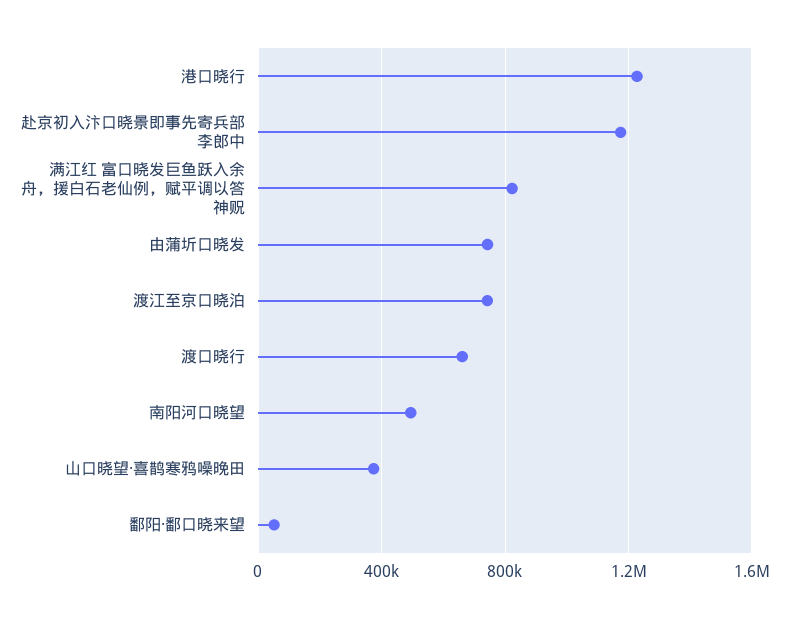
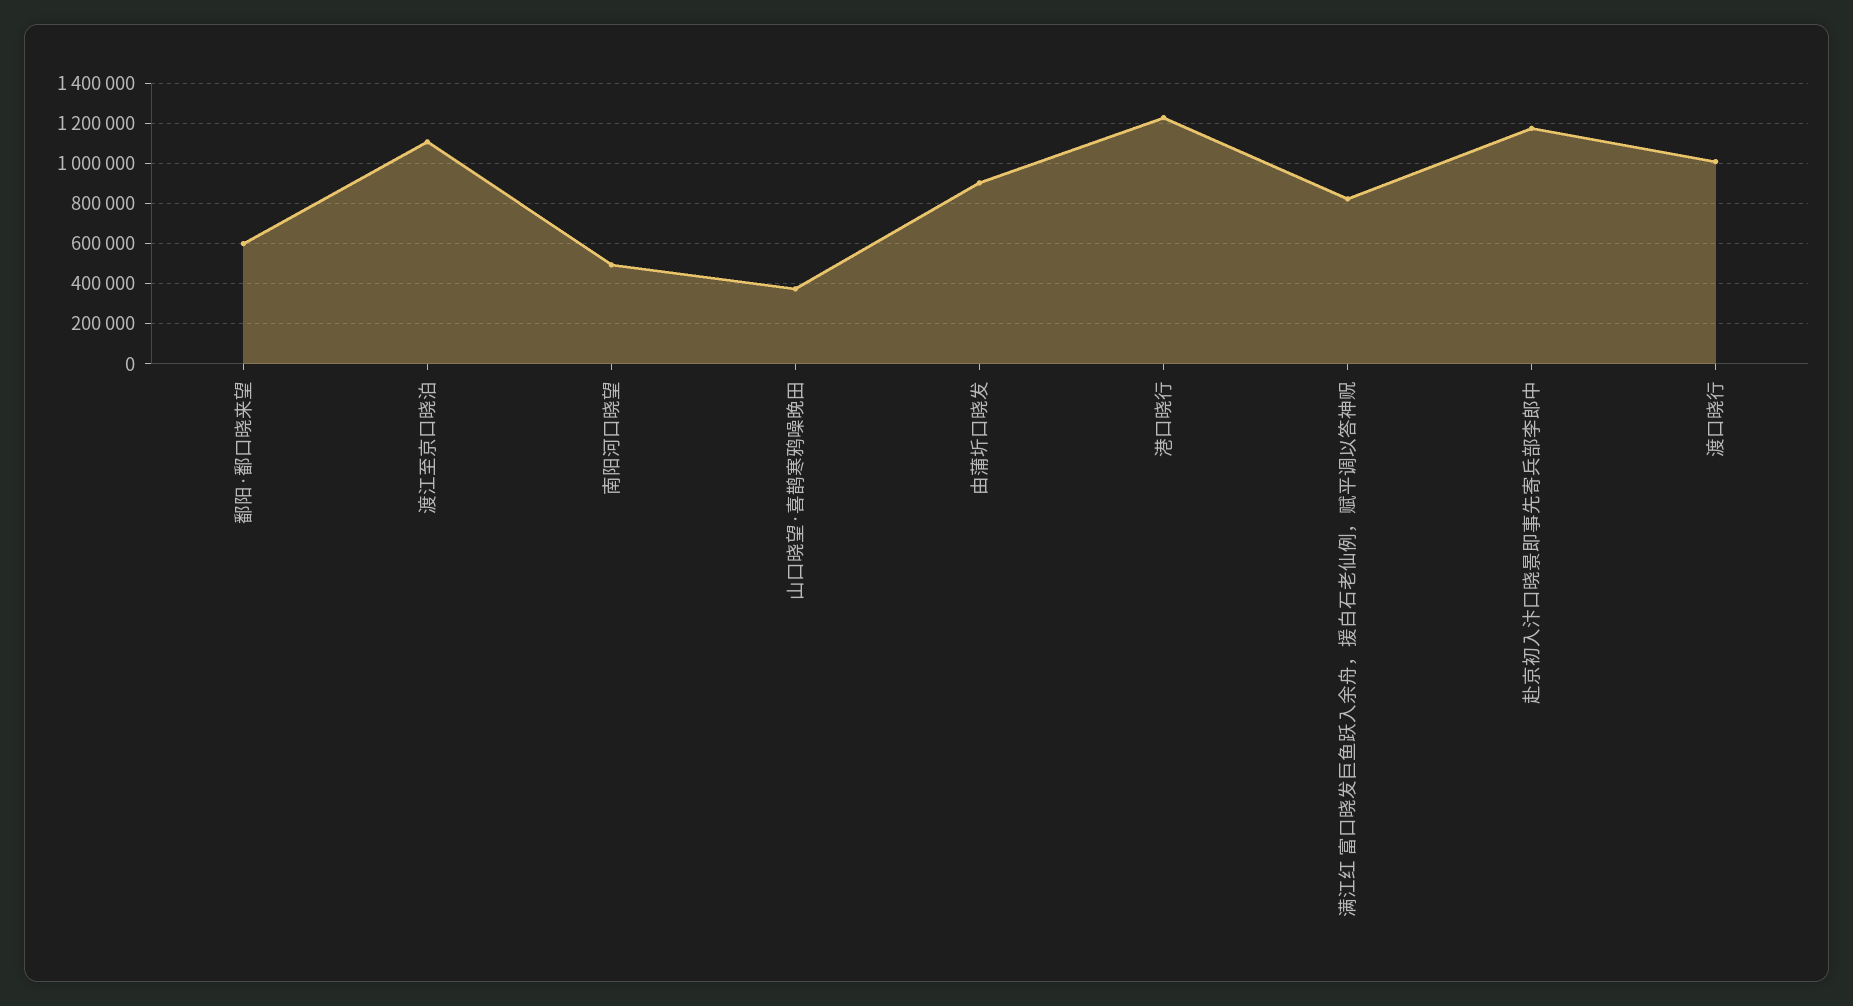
  {
    "港口晓行": 1250000,
    "赴京初入汴口晓景即事先寄兵部李郎中": 1150000,
    "满江红 富口晓发巨鱼跃入余舟，援白石老仙例，赋平调以答神贶": 800000,
-   "由蒲圻口晓发": 750000,
+   "由蒲圻口晓发": 900000,
-   "渡江至京口晓泊": 750000,
+   "渡江至京口晓泊": 1100000,
-   "渡口晓行": 650000,
+   "渡口晓行": 1000000,
    "南阳河口晓望": 500000,
    "山口晓望·喜鹊寒鸦噪晚田": 350000,
-   "鄱阳·鄱口晓来望": 50000
+   "鄱阳·鄱口晓来望": 600000
  }

